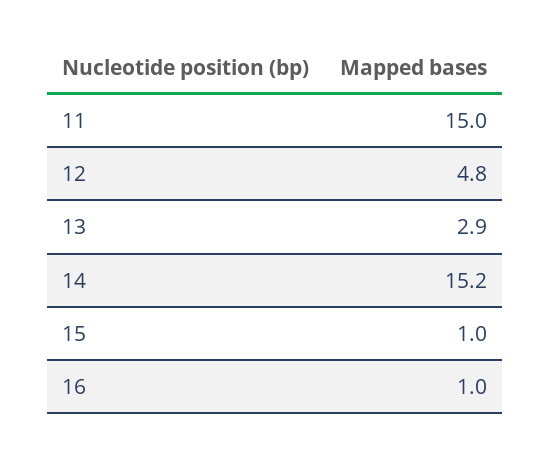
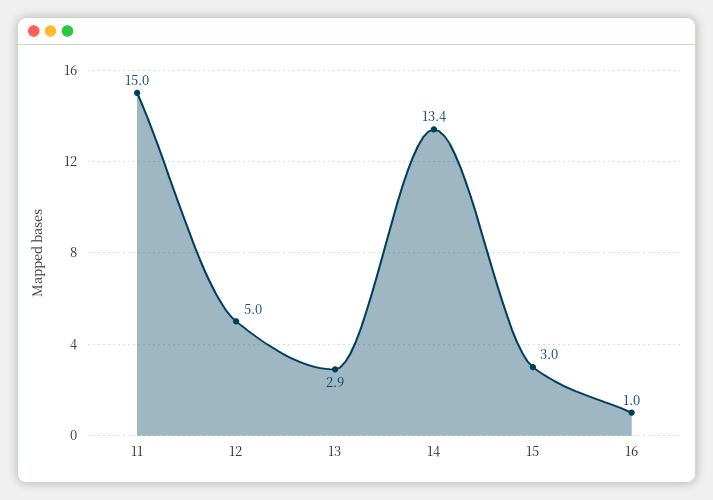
  {
    "11": 15,
-   "12": 4.8,
+   "12": 5,
    "13": 2.9,
-   "14": 15.2,
+   "14": 13.4,
-   "15": 1,
+   "15": 3,
    "16": 1
  }

